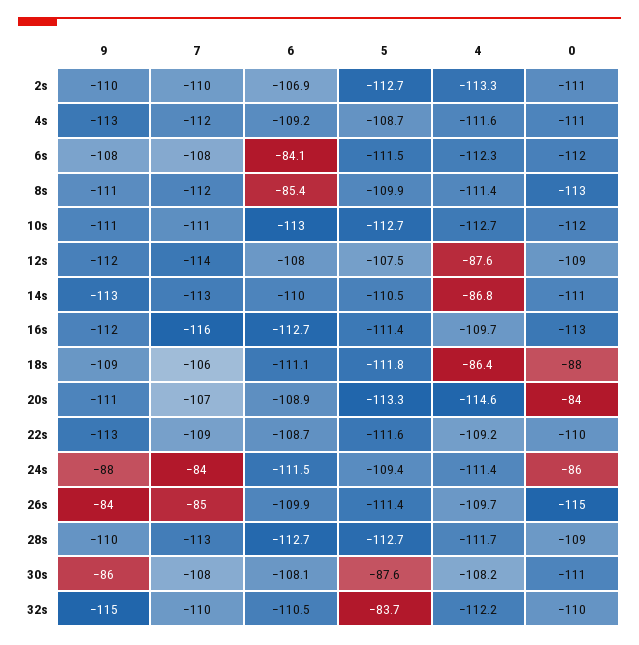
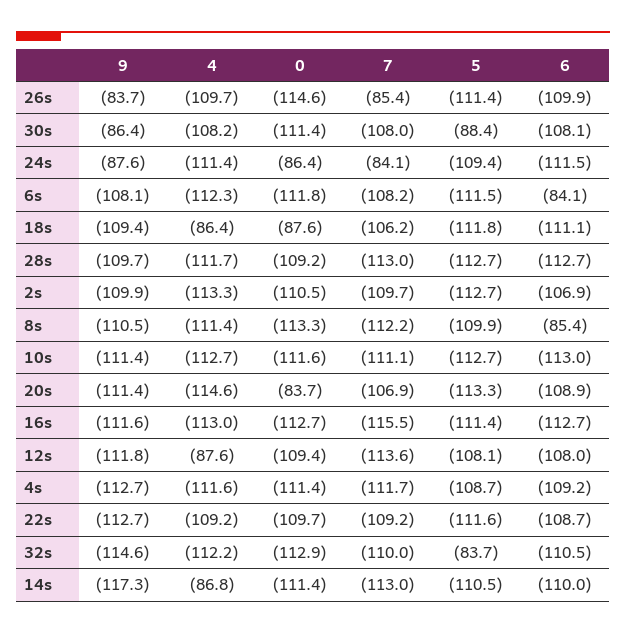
  {
    "9": {
      "2s": -109.9,
      "4s": -112.7,
      "6s": -108.1,
      "8s": -110.5,
      "10s": -111.4,
      "12s": -111.8,
-     "14s": -113,
+     "14s": -117.3,
      "16s": -111.6,
      "18s": -109.4,
      "20s": -111.4,
      "22s": -112.7,
      "24s": -87.6,
      "26s": -83.7,
      "28s": -109.7,
      "30s": -86.4,
      "32s": -114.6
    },
    "7": {
      "2s": -109.7,
      "4s": -111.7,
      "6s": -108.2,
      "8s": -112.2,
      "10s": -111.1,
      "12s": -113.6,
      "14s": -113,
      "16s": -115.5,
      "18s": -106.2,
      "20s": -106.9,
      "22s": -109.2,
      "24s": -84.1,
      "26s": -85.4,
      "28s": -113,
      "30s": -108,
      "32s": -110
    },
    "6": {
      "2s": -106.9,
      "4s": -109.2,
      "6s": -84.1,
      "8s": -85.4,
      "10s": -113,
      "12s": -108,
      "14s": -110,
      "16s": -112.7,
      "18s": -111.1,
      "20s": -108.9,
      "22s": -108.7,
      "24s": -111.5,
      "26s": -109.9,
      "28s": -112.7,
      "30s": -108.1,
      "32s": -110.5
    },
    "5": {
      "2s": -112.7,
      "4s": -108.7,
      "6s": -111.5,
      "8s": -109.9,
      "10s": -112.7,
-     "12s": -107.5,
+     "12s": -108.1,
      "14s": -110.5,
      "16s": -111.4,
      "18s": -111.8,
      "20s": -113.3,
      "22s": -111.6,
      "24s": -109.4,
      "26s": -111.4,
      "28s": -112.7,
-     "30s": -87.6,
+     "30s": -88.4,
      "32s": -83.7
    },
    "4": {
      "2s": -113.3,
      "4s": -111.6,
      "6s": -112.3,
      "8s": -111.4,
      "10s": -112.7,
      "12s": -87.6,
      "14s": -86.8,
-     "16s": -109.7,
+     "16s": -113,
      "18s": -86.4,
      "20s": -114.6,
      "22s": -109.2,
      "24s": -111.4,
      "26s": -109.7,
      "28s": -111.7,
      "30s": -108.2,
      "32s": -112.2
    },
    "0": {
      "2s": -110.5,
      "4s": -111.4,
      "6s": -111.8,
      "8s": -113.3,
      "10s": -111.6,
      "12s": -109.4,
      "14s": -111.4,
      "16s": -112.7,
      "18s": -87.6,
      "20s": -83.7,
      "22s": -109.7,
      "24s": -86.4,
      "26s": -114.6,
      "28s": -109.2,
      "30s": -111.4,
-     "32s": -110
+     "32s": -112.9
    }
  }

